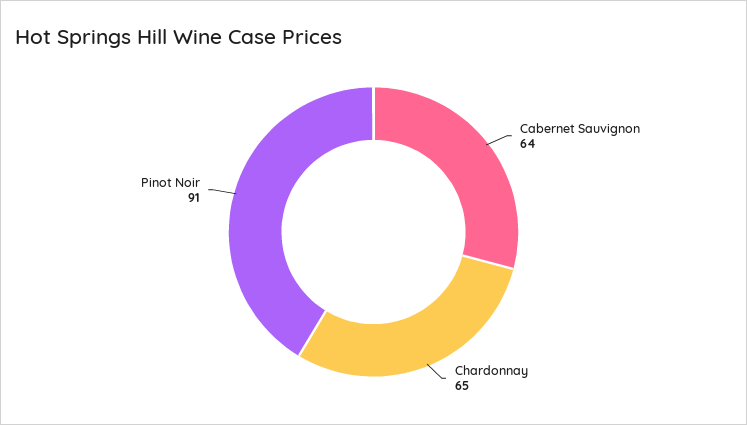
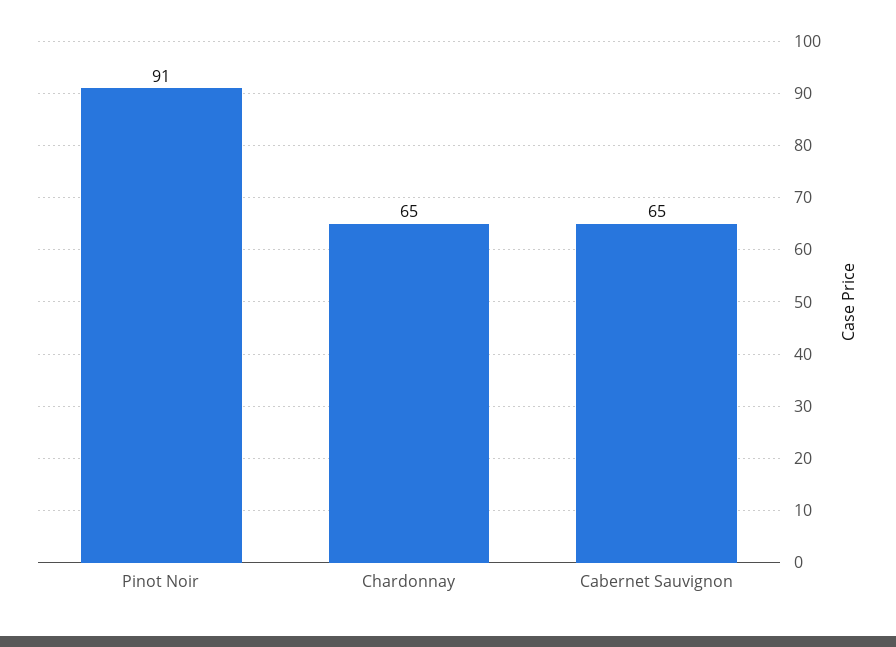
  {
-   "Cabernet Sauvignon": 64,
+   "Cabernet Sauvignon": 65,
    "Chardonnay": 65,
    "Pinot Noir": 91
  }

